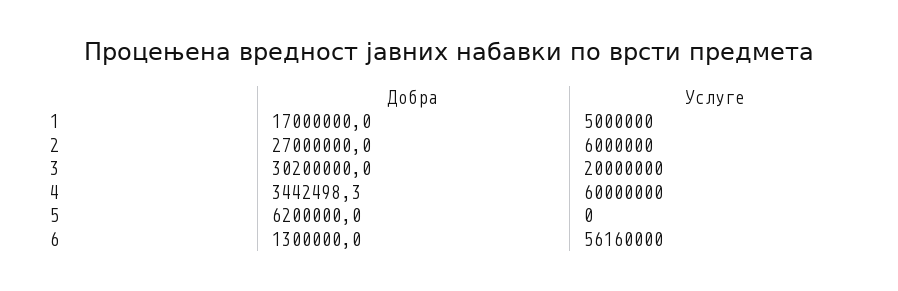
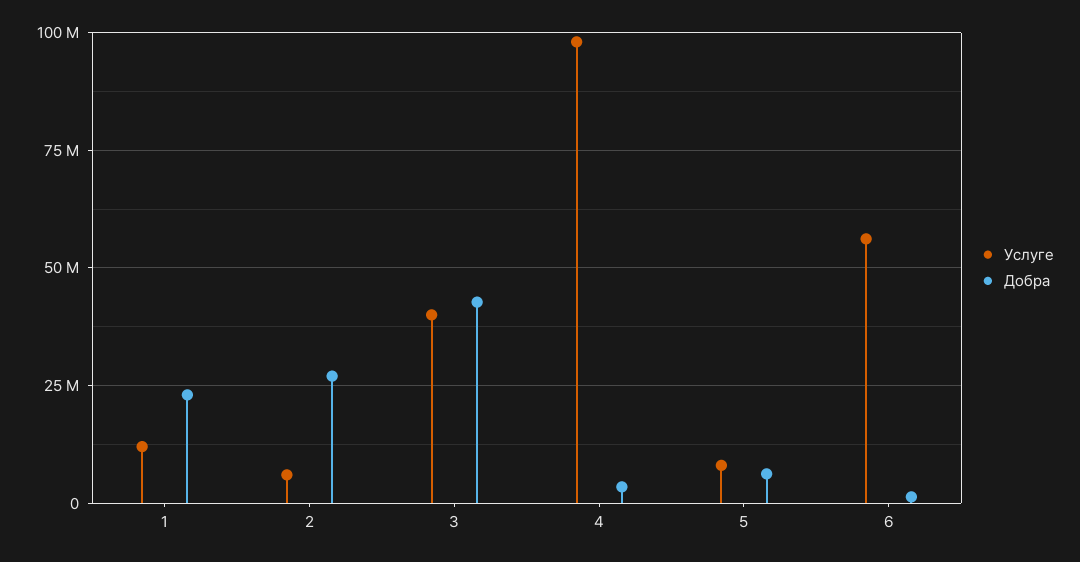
  {
    "Добра": {
-     "1": 17000000,
+     "1": 22500000,
      "2": 27000000,
-     "3": 30200000,
+     "3": 42500000,
      "4": 3442498.3,
      "5": 6200000,
      "6": 1300000
    },
    "Услуге": {
-     "1": 5000000,
+     "1": 12500000,
      "2": 6000000,
-     "3": 20000000,
+     "3": 40000000,
-     "4": 60000000,
+     "4": 97500000,
-     "5": 0,
+     "5": 7500000,
      "6": 56160000
    }
  }

